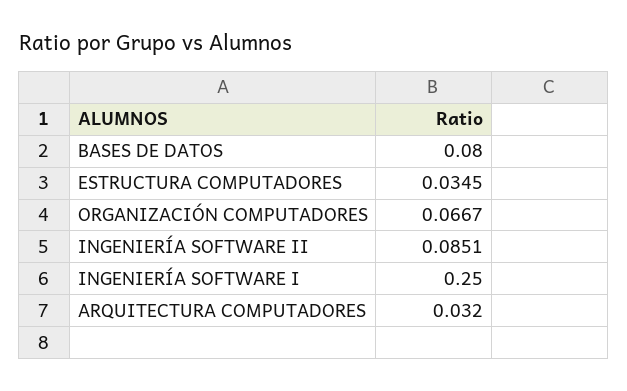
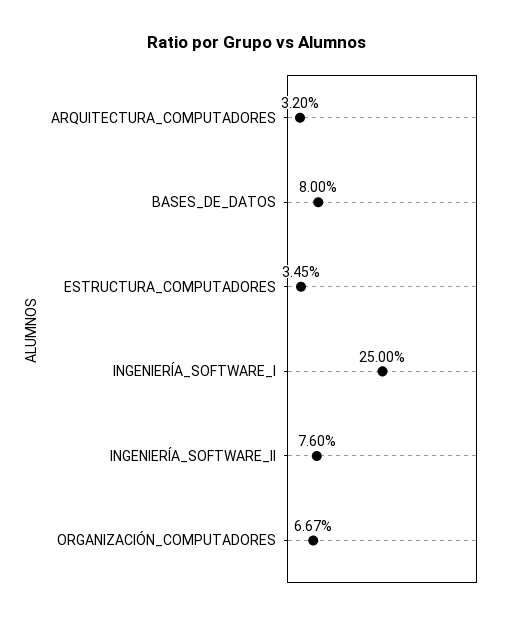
  {
    "BASES DE DATOS": 0.08,
    "ESTRUCTURA COMPUTADORES": 0.0345,
    "ORGANIZACIÓN COMPUTADORES": 0.0667,
-   "INGENIERÍA SOFTWARE II": 0.0851,
+   "INGENIERÍA SOFTWARE II": 0.076,
    "INGENIERÍA SOFTWARE I": 0.25,
    "ARQUITECTURA COMPUTADORES": 0.032
  }

